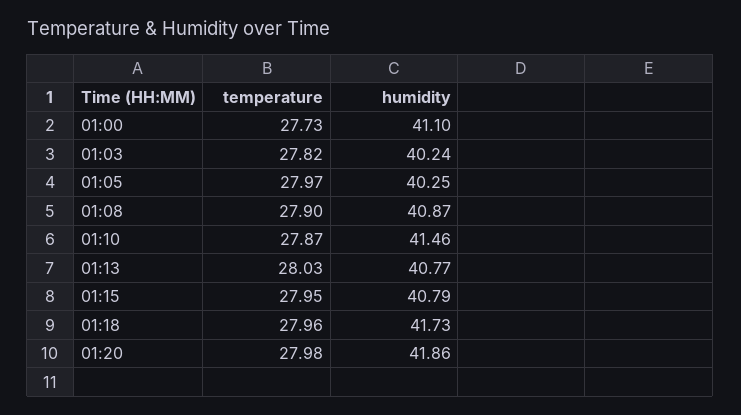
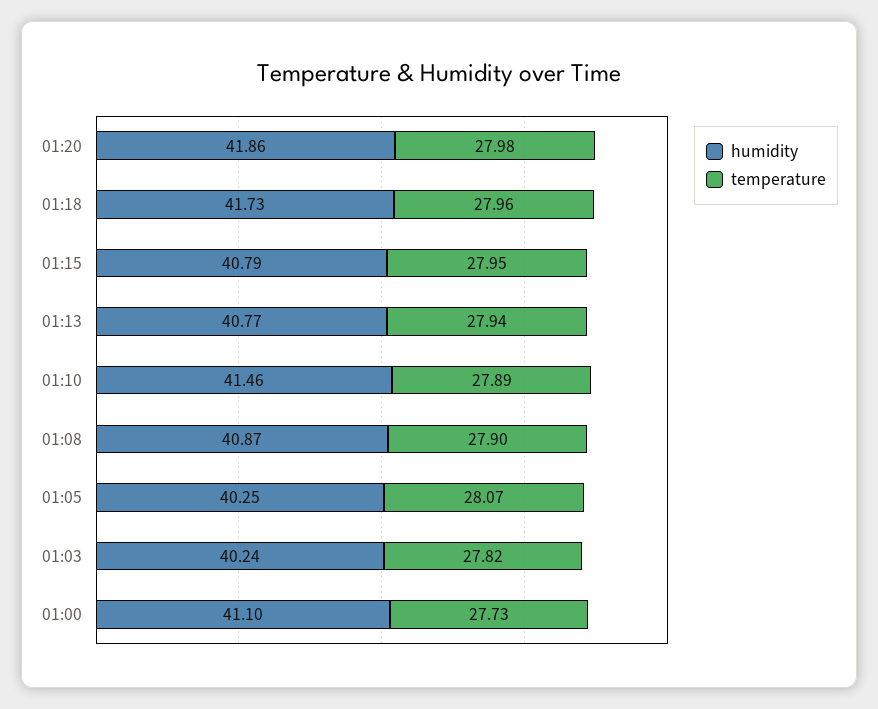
  {
    "temperature": {
      "01:00": 27.73,
      "01:03": 27.82,
-     "01:05": 27.97,
+     "01:05": 28.07,
      "01:08": 27.9,
-     "01:10": 27.87,
+     "01:10": 27.89,
-     "01:13": 28.03,
+     "01:13": 27.94,
      "01:15": 27.95,
      "01:18": 27.96,
      "01:20": 27.98
    },
    "humidity": {
      "01:00": 41.1,
      "01:03": 40.24,
      "01:05": 40.25,
      "01:08": 40.87,
      "01:10": 41.46,
      "01:13": 40.77,
      "01:15": 40.79,
      "01:18": 41.73,
      "01:20": 41.86
    }
  }

